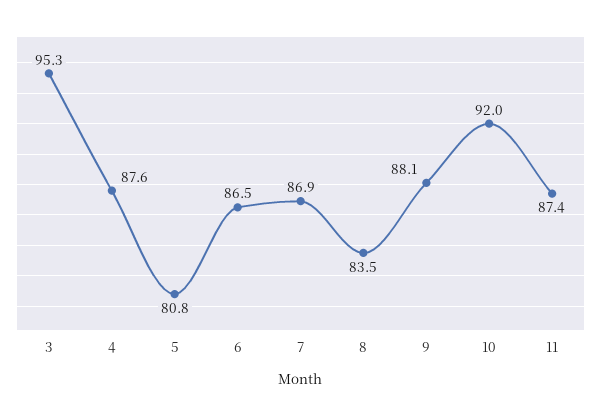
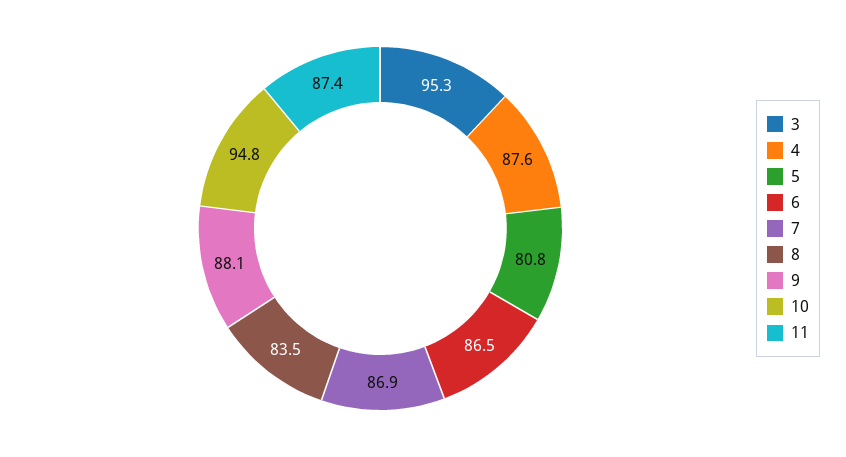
  {
    "3": 95.3,
    "4": 87.6,
    "5": 80.8,
    "6": 86.5,
    "7": 86.9,
    "8": 83.5,
    "9": 88.1,
-   "10": 92,
+   "10": 94.8,
    "11": 87.4
  }

